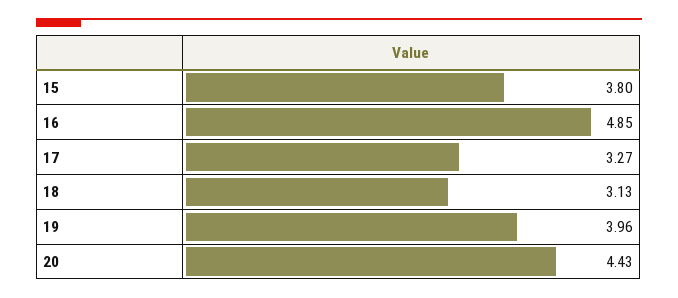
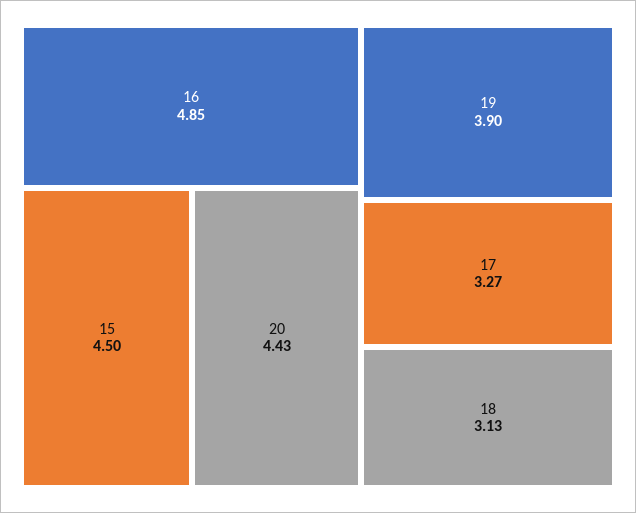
  {
-   "15": 3.8,
+   "15": 4.5,
    "16": 4.85,
    "17": 3.27,
    "18": 3.13,
-   "19": 3.96,
+   "19": 3.9,
    "20": 4.43
  }

